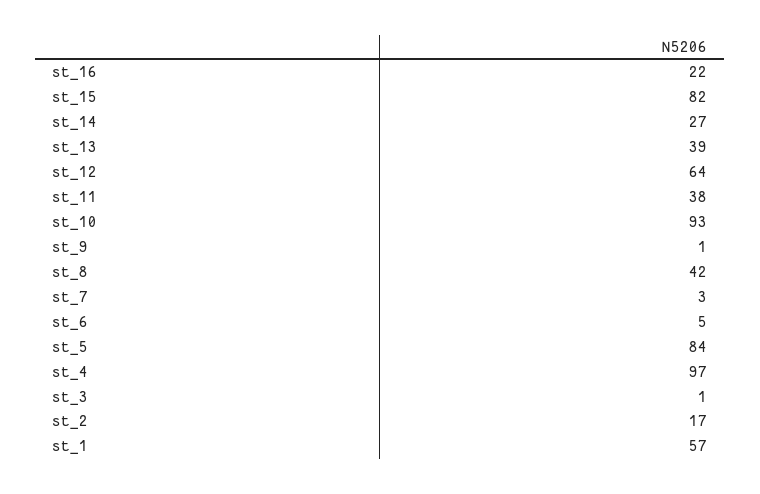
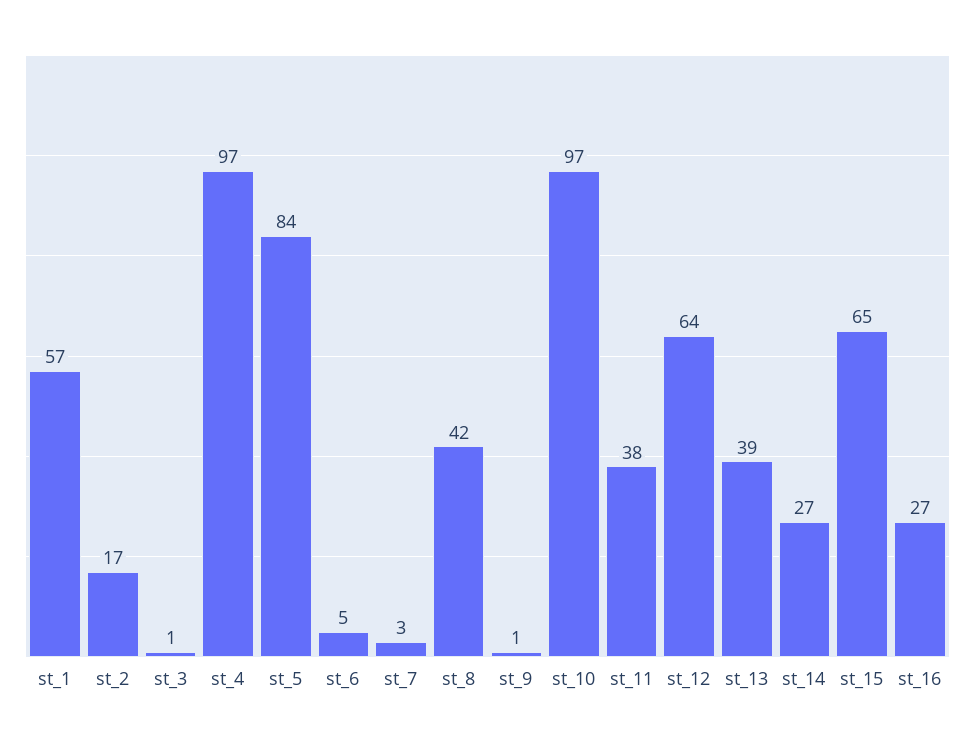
  {
-   "st_16": 22,
+   "st_16": 27,
-   "st_15": 82,
+   "st_15": 65,
    "st_14": 27,
    "st_13": 39,
    "st_12": 64,
    "st_11": 38,
-   "st_10": 93,
+   "st_10": 97,
    "st_9": 1,
    "st_8": 42,
    "st_7": 3,
    "st_6": 5,
    "st_5": 84,
    "st_4": 97,
    "st_3": 1,
    "st_2": 17,
    "st_1": 57
  }

